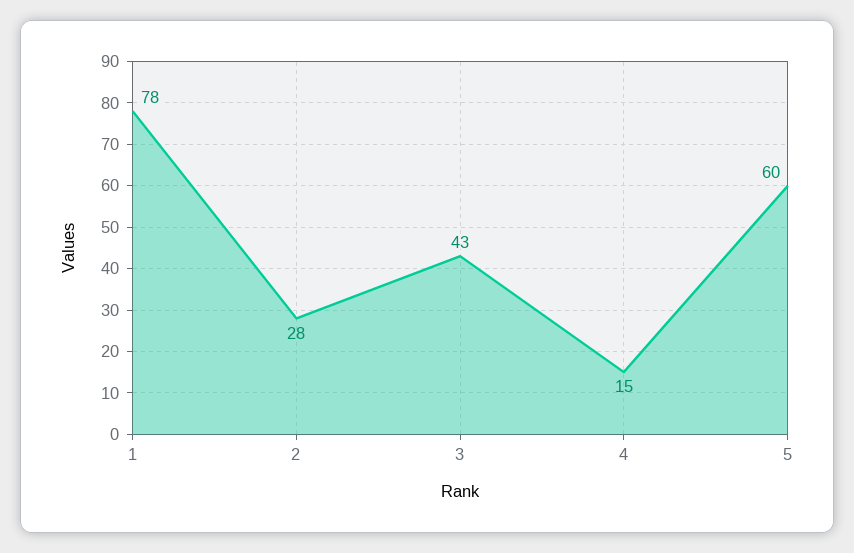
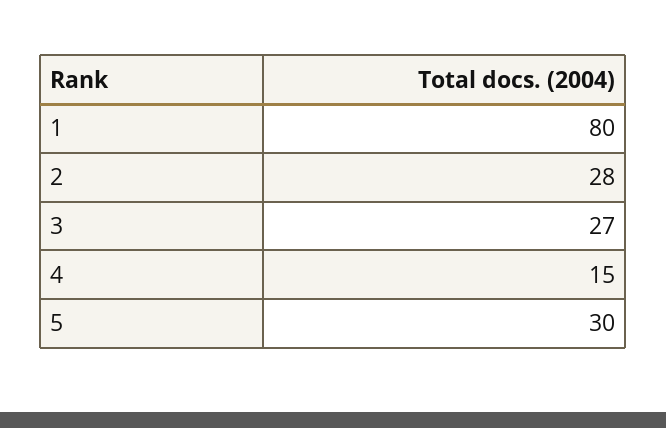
  {
-   "1": 78,
+   "1": 80,
    "2": 28,
-   "3": 43,
+   "3": 27,
    "4": 15,
-   "5": 60
+   "5": 30
  }

